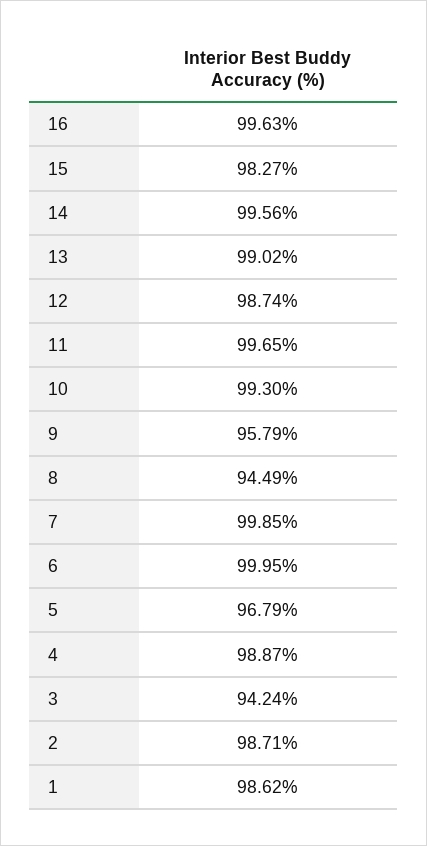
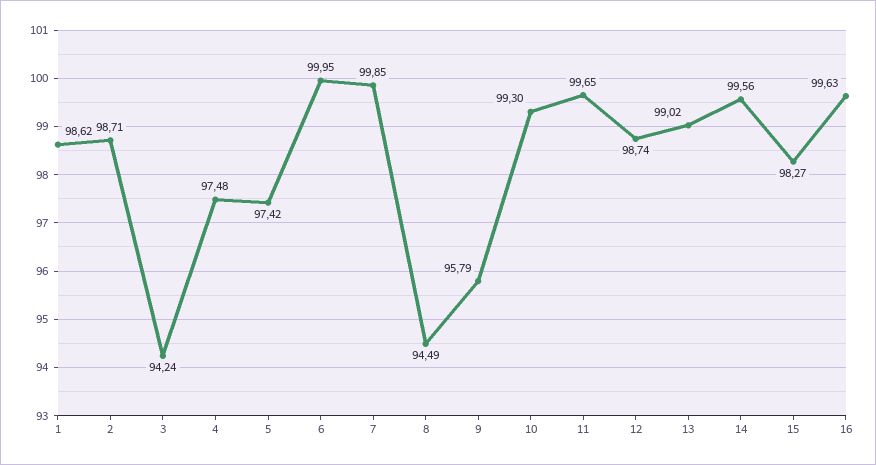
  {
    "16": 99.63,
    "15": 98.27,
    "14": 99.56,
    "13": 99.02,
    "12": 98.74,
    "11": 99.65,
    "10": 99.3,
    "9": 95.79,
    "8": 94.49,
    "7": 99.85,
    "6": 99.95,
-   "5": 96.79,
+   "5": 97.42,
-   "4": 98.87,
+   "4": 97.48,
    "3": 94.24,
    "2": 98.71,
    "1": 98.62
  }

